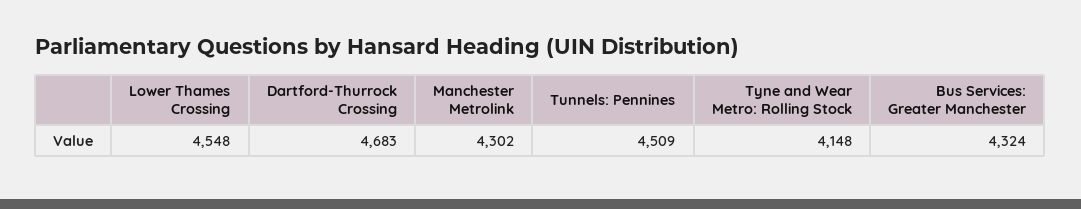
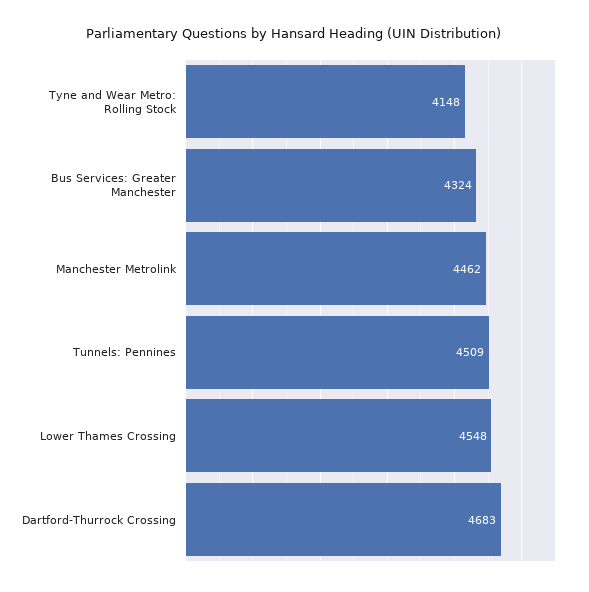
  {
    "Lower Thames Crossing": 4548,
    "Dartford-Thurrock Crossing": 4683,
-   "Manchester Metrolink": 4302,
+   "Manchester Metrolink": 4462,
    "Tunnels: Pennines": 4509,
    "Tyne and Wear Metro: Rolling Stock": 4148,
    "Bus Services: Greater Manchester": 4324
  }

